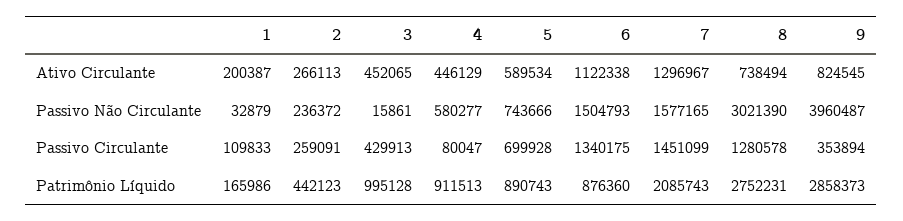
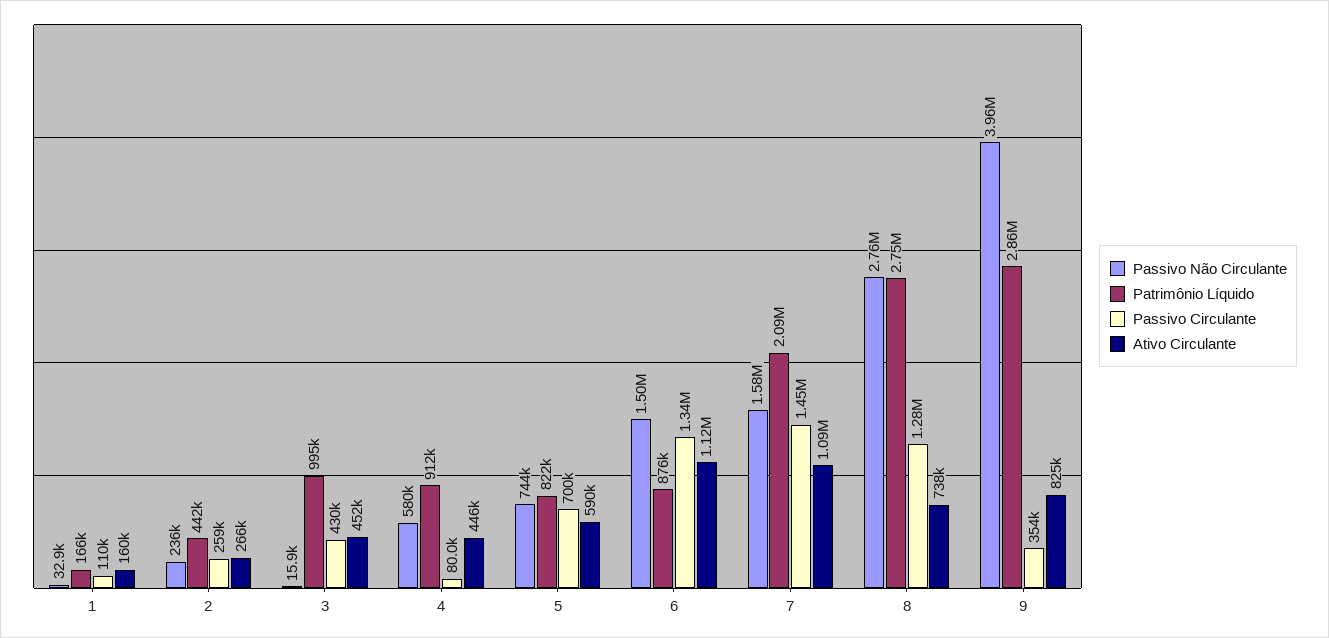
  {
    "Ativo Circulante": {
-     "1": 200387,
+     "1": 160000,
      "2": 266113,
      "3": 452065,
      "4": 446129,
      "5": 589534,
      "6": 1122338,
-     "7": 1296967,
+     "7": 1090000,
      "8": 738494,
      "9": 824545
    },
    "Passivo Não Circulante": {
      "1": 32879,
      "2": 236372,
      "3": 15861,
      "4": 580277,
      "5": 743666,
      "6": 1504793,
      "7": 1577165,
-     "8": 3021390,
+     "8": 2760000,
      "9": 3960487
    },
    "Passivo Circulante": {
      "1": 109833,
      "2": 259091,
      "3": 429913,
      "4": 80047,
      "5": 699928,
      "6": 1340175,
      "7": 1451099,
      "8": 1280578,
      "9": 353894
    },
    "Patrimônio Líquido": {
      "1": 165986,
      "2": 442123,
      "3": 995128,
      "4": 911513,
-     "5": 890743,
+     "5": 822000,
      "6": 876360,
      "7": 2085743,
      "8": 2752231,
      "9": 2858373
    }
  }

